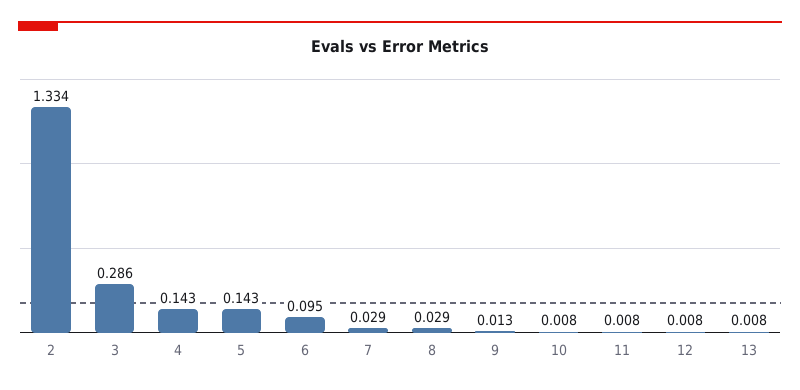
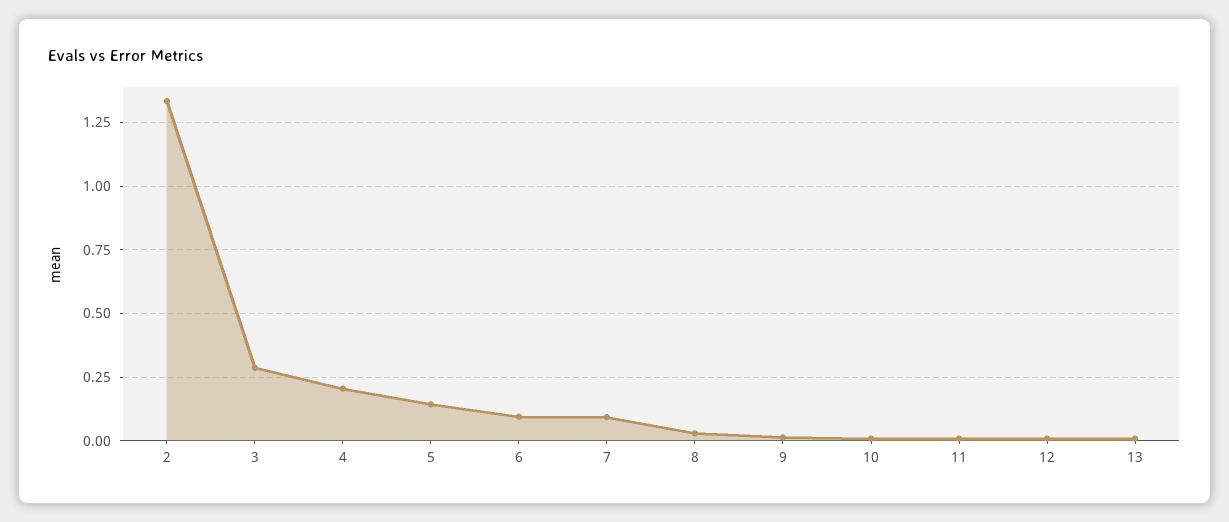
  {
    "2": 1.334,
    "3": 0.286,
-   "4": 0.143,
+   "4": 0.2,
    "5": 0.143,
    "6": 0.095,
-   "7": 0.029,
+   "7": 0.1,
    "8": 0.029,
    "9": 0.013,
    "10": 0.008,
    "11": 0.008,
    "12": 0.008,
    "13": 0.008
  }

